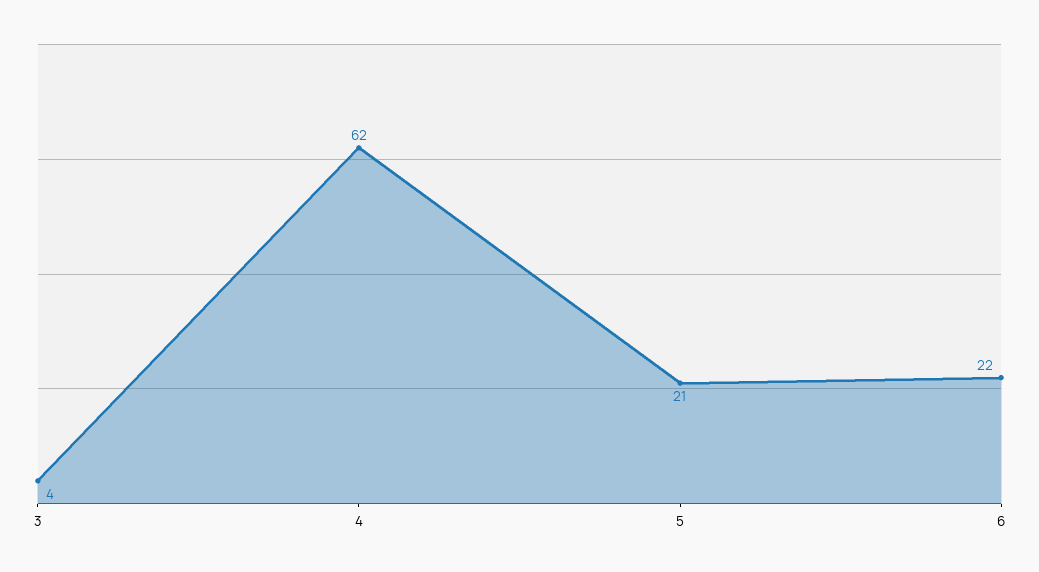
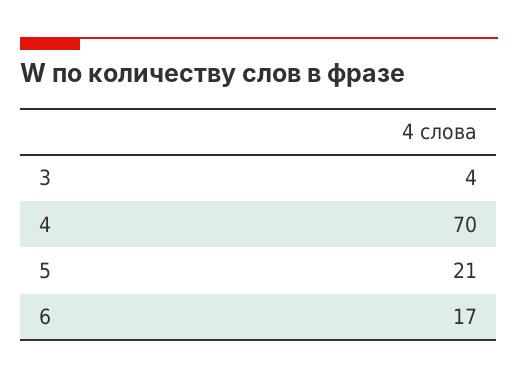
  {
    "3": 4,
-   "4": 62,
+   "4": 70,
    "5": 21,
-   "6": 22
+   "6": 17
  }

